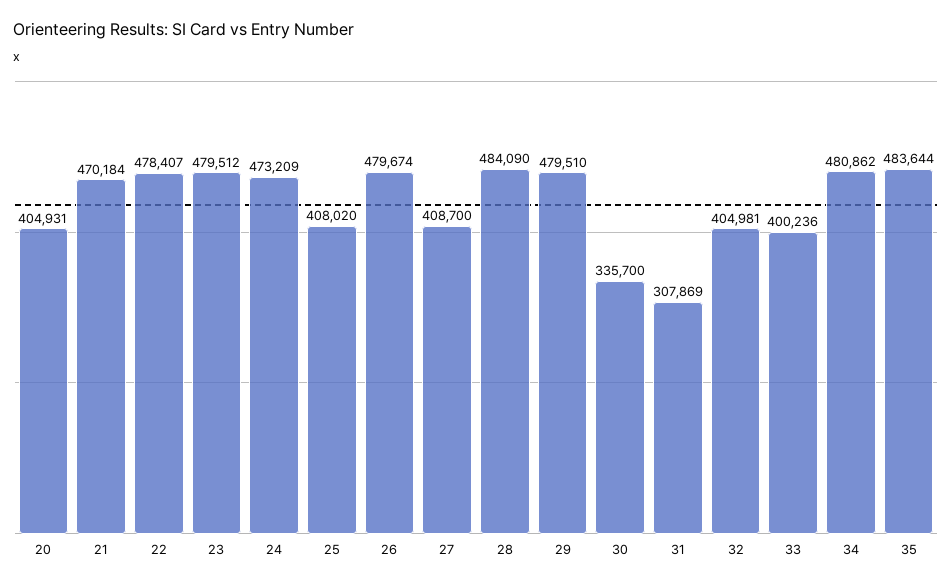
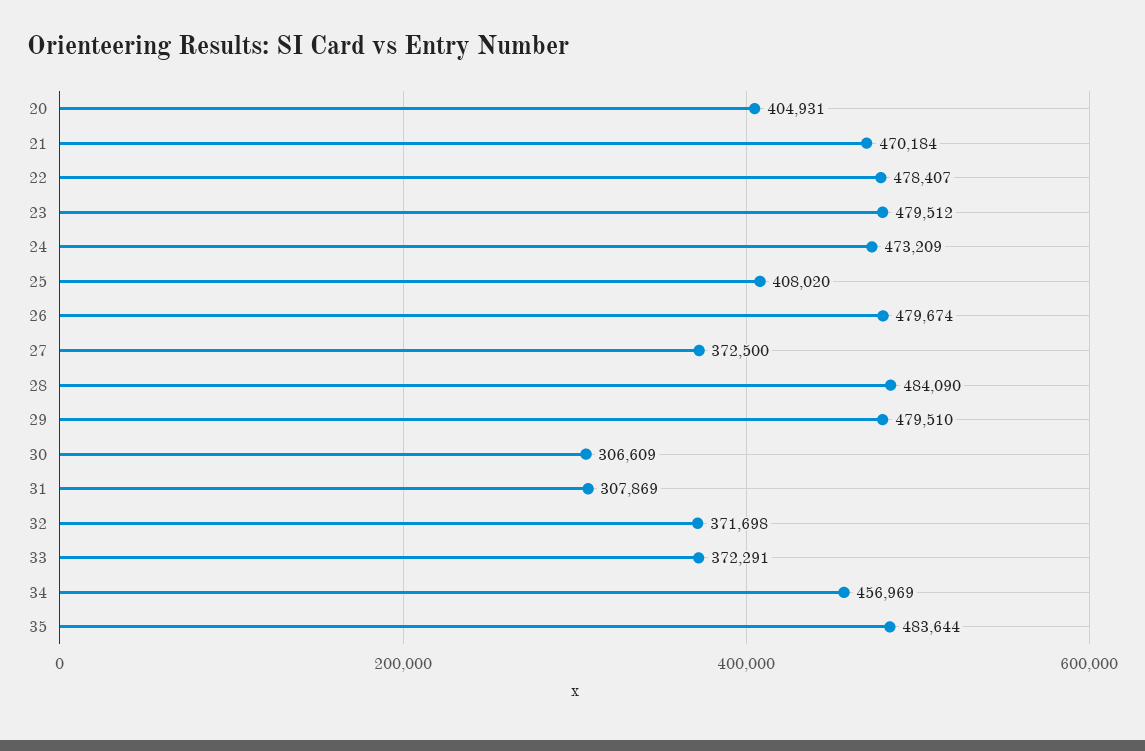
  {
    "20": 404931,
    "21": 470184,
    "22": 478407,
    "23": 479512,
    "24": 473209,
    "25": 408020,
    "26": 479674,
-   "27": 408700,
+   "27": 372500,
    "28": 484090,
    "29": 479510,
-   "30": 335700,
+   "30": 306609,
    "31": 307869,
-   "32": 404981,
+   "32": 371698,
-   "33": 400236,
+   "33": 372291,
-   "34": 480862,
+   "34": 456969,
    "35": 483644
  }

